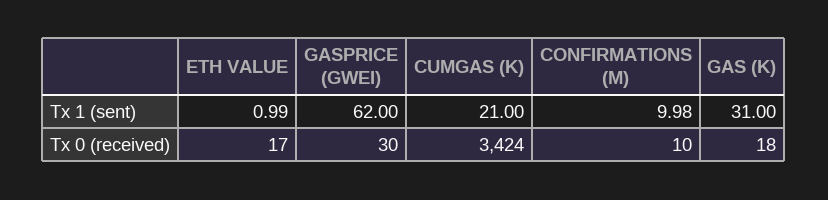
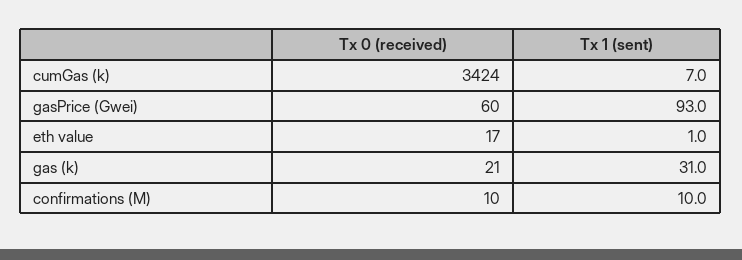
  {
    "ETH VALUE": {
      "Tx 1 (sent)": 0.99,
      "Tx 0 (received)": 17
    },
    "GASPRICE (GWEI)": {
-     "Tx 1 (sent)": 62,
+     "Tx 1 (sent)": 93,
-     "Tx 0 (received)": 30
+     "Tx 0 (received)": 60
    },
    "CUMGAS (K)": {
-     "Tx 1 (sent)": 21,
+     "Tx 1 (sent)": 7,
      "Tx 0 (received)": 3424
    },
    "CONFIRMATIONS (M)": {
      "Tx 1 (sent)": 9.98,
      "Tx 0 (received)": 10
    },
    "GAS (K)": {
      "Tx 1 (sent)": 31,
-     "Tx 0 (received)": 18
+     "Tx 0 (received)": 21
    }
  }

